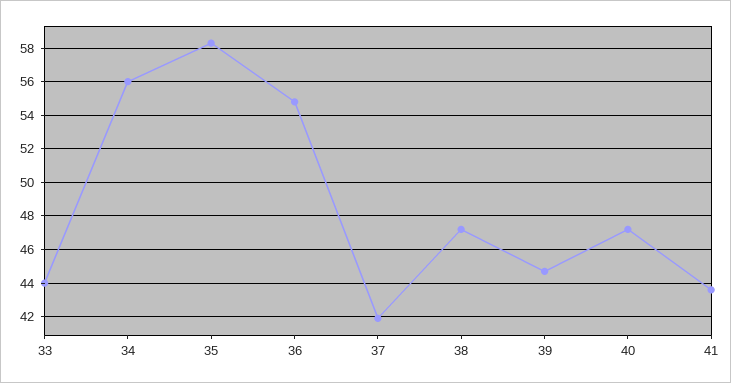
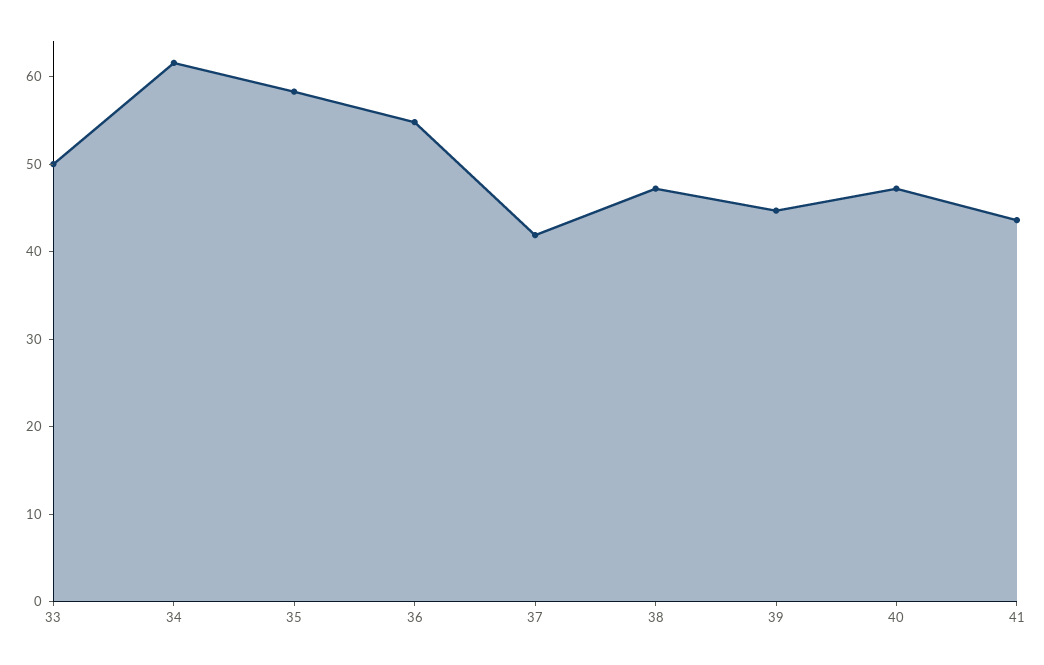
  {
-   "33": 44,
+   "33": 50,
-   "34": 56,
+   "34": 62,
    "35": 58.5,
    "36": 55,
    "37": 42,
    "38": 47,
    "39": 44.5,
    "40": 47,
    "41": 43.5
  }

